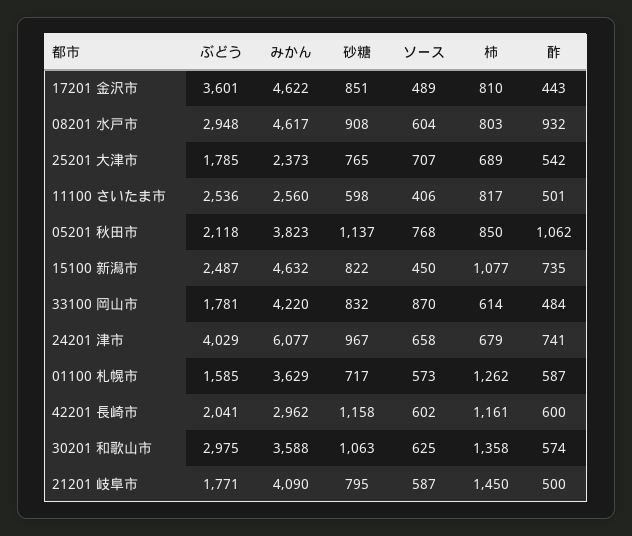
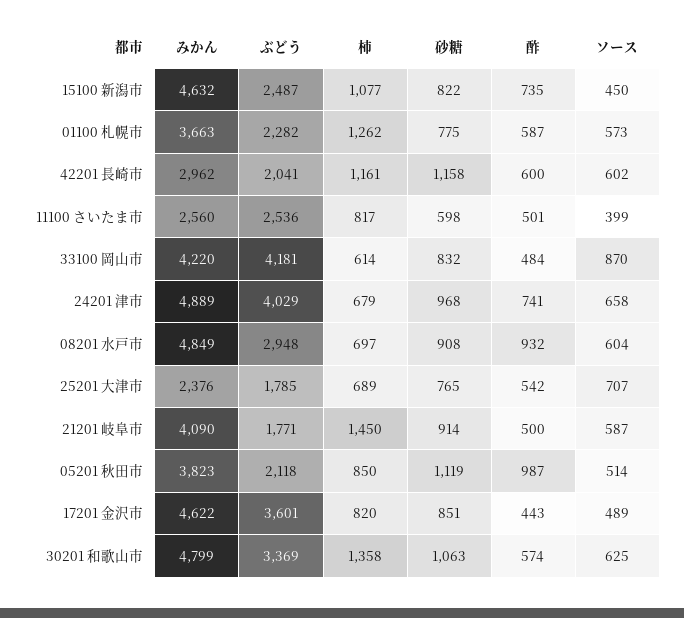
  {
    "ぶどう": {
      "17201 金沢市": 3601,
      "08201 水戸市": 2948,
      "25201 大津市": 1785,
      "11100 さいたま市": 2536,
      "05201 秋田市": 2118,
      "15100 新潟市": 2487,
-     "33100 岡山市": 1781,
+     "33100 岡山市": 4181,
      "24201 津市": 4029,
-     "01100 札幌市": 1585,
+     "01100 札幌市": 2282,
      "42201 長崎市": 2041,
-     "30201 和歌山市": 2975,
+     "30201 和歌山市": 3369,
      "21201 岐阜市": 1771
    },
    "みかん": {
      "17201 金沢市": 4622,
-     "08201 水戸市": 4617,
+     "08201 水戸市": 4849,
-     "25201 大津市": 2373,
+     "25201 大津市": 2376,
      "11100 さいたま市": 2560,
      "05201 秋田市": 3823,
      "15100 新潟市": 4632,
      "33100 岡山市": 4220,
-     "24201 津市": 6077,
+     "24201 津市": 4889,
-     "01100 札幌市": 3629,
+     "01100 札幌市": 3663,
      "42201 長崎市": 2962,
-     "30201 和歌山市": 3588,
+     "30201 和歌山市": 4799,
      "21201 岐阜市": 4090
    },
    "砂糖": {
      "17201 金沢市": 851,
      "08201 水戸市": 908,
      "25201 大津市": 765,
      "11100 さいたま市": 598,
-     "05201 秋田市": 1137,
+     "05201 秋田市": 1119,
      "15100 新潟市": 822,
      "33100 岡山市": 832,
-     "24201 津市": 967,
+     "24201 津市": 968,
-     "01100 札幌市": 717,
+     "01100 札幌市": 775,
      "42201 長崎市": 1158,
      "30201 和歌山市": 1063,
-     "21201 岐阜市": 795
+     "21201 岐阜市": 914
    },
    "ソース": {
      "17201 金沢市": 489,
      "08201 水戸市": 604,
      "25201 大津市": 707,
-     "11100 さいたま市": 406,
+     "11100 さいたま市": 399,
-     "05201 秋田市": 768,
+     "05201 秋田市": 514,
      "15100 新潟市": 450,
      "33100 岡山市": 870,
      "24201 津市": 658,
      "01100 札幌市": 573,
      "42201 長崎市": 602,
      "30201 和歌山市": 625,
      "21201 岐阜市": 587
    },
    "柿": {
-     "17201 金沢市": 810,
+     "17201 金沢市": 820,
-     "08201 水戸市": 803,
+     "08201 水戸市": 697,
      "25201 大津市": 689,
      "11100 さいたま市": 817,
      "05201 秋田市": 850,
      "15100 新潟市": 1077,
      "33100 岡山市": 614,
      "24201 津市": 679,
      "01100 札幌市": 1262,
      "42201 長崎市": 1161,
      "30201 和歌山市": 1358,
      "21201 岐阜市": 1450
    },
    "酢": {
      "17201 金沢市": 443,
      "08201 水戸市": 932,
      "25201 大津市": 542,
      "11100 さいたま市": 501,
-     "05201 秋田市": 1062,
+     "05201 秋田市": 987,
      "15100 新潟市": 735,
      "33100 岡山市": 484,
      "24201 津市": 741,
      "01100 札幌市": 587,
      "42201 長崎市": 600,
      "30201 和歌山市": 574,
      "21201 岐阜市": 500
    }
  }

